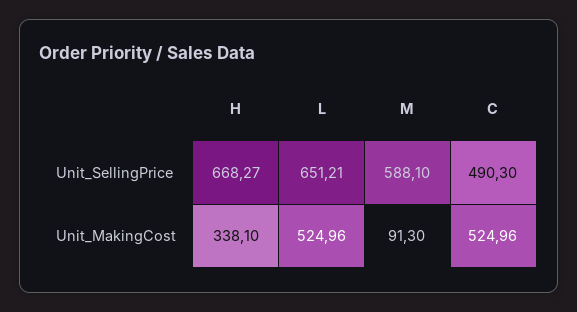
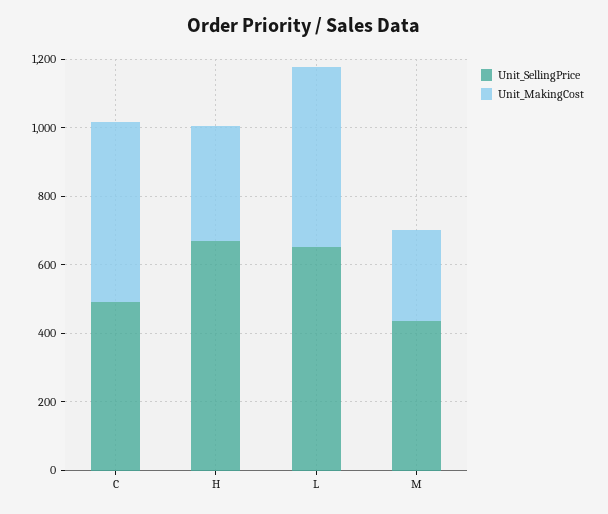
  {
    "Unit_SellingPrice": {
      "H": 668.27,
      "L": 651.21,
-     "M": 588.1,
+     "M": 450,
      "C": 490.3
    },
    "Unit_MakingCost": {
      "H": 338.1,
      "L": 524.96,
-     "M": 91.3,
+     "M": 250,
      "C": 524.96
    }
  }

